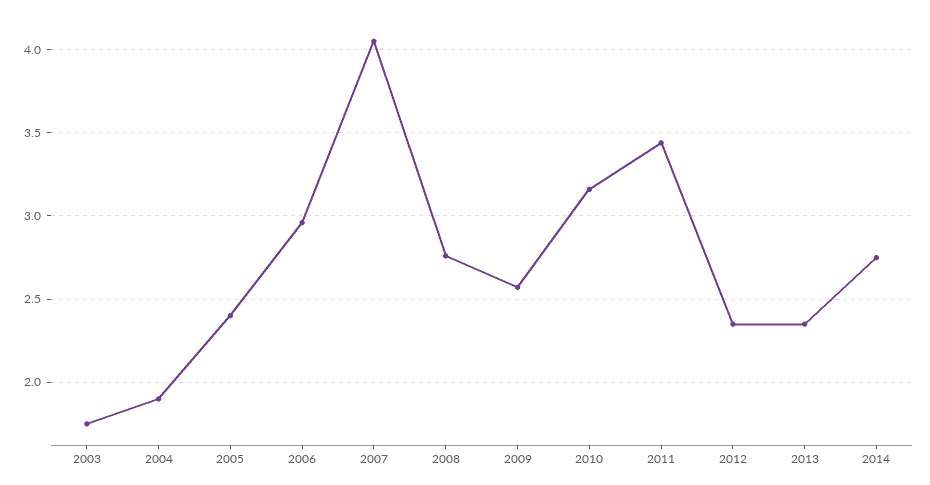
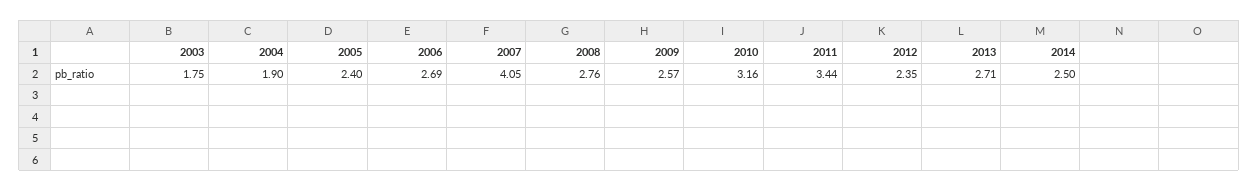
  {
    "2003": 1.75,
    "2004": 1.9,
    "2005": 2.4,
-   "2006": 2.95,
+   "2006": 2.69,
    "2007": 4.05,
    "2008": 2.76,
    "2009": 2.57,
    "2010": 3.16,
    "2011": 3.44,
    "2012": 2.35,
-   "2013": 2.35,
+   "2013": 2.71,
-   "2014": 2.75
+   "2014": 2.5
  }

